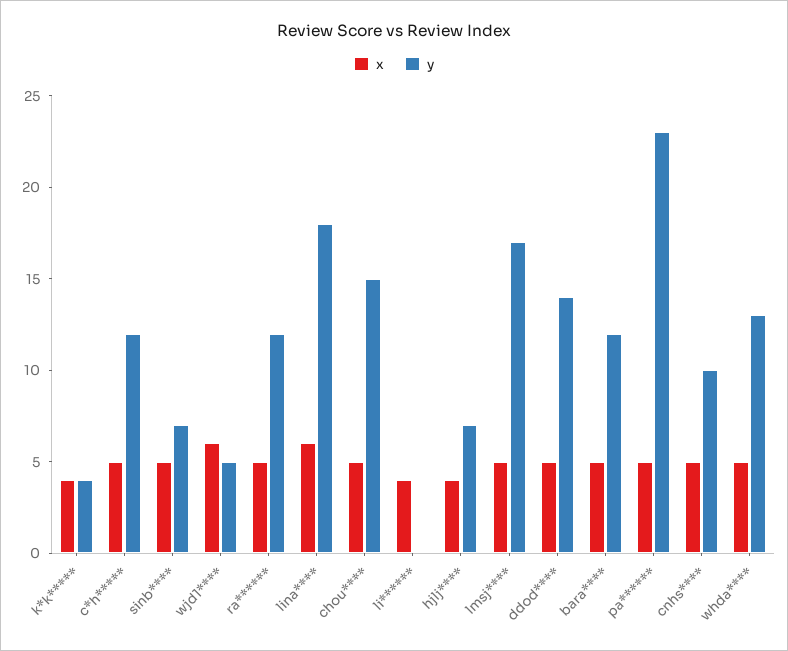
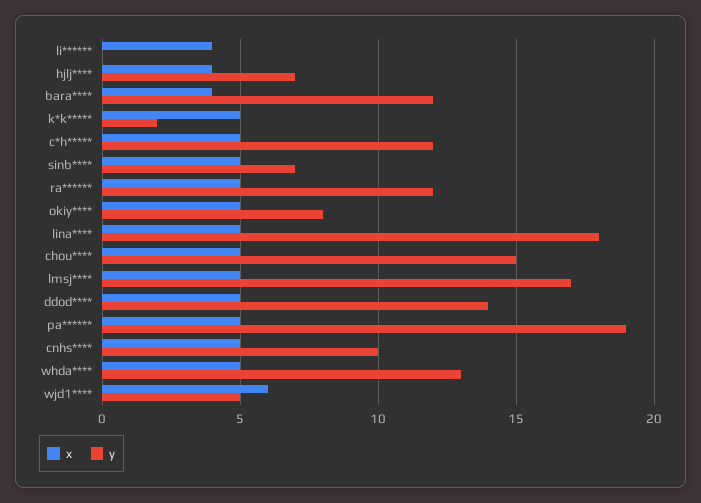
  {
    "x": {
-     "k*k*****": 4,
+     "k*k*****": 5,
      "c*h*****": 5,
      "sinb****": 5,
      "wjd1****": 6,
      "ra******": 5,
-     "lina****": 6,
+     "lina****": 5,
      "chou****": 5,
      "li******": 4,
      "hjlj****": 4,
      "lmsj****": 5,
      "ddod****": 5,
-     "bara****": 5,
+     "bara****": 4,
      "pa******": 5,
      "cnhs****": 5,
-     "whda****": 5
+     "whda****": 5,
+     "okiy****": 5
    },
    "y": {
-     "k*k*****": 4,
+     "k*k*****": 2,
      "c*h*****": 12,
      "sinb****": 7,
      "wjd1****": 5,
      "ra******": 12,
      "lina****": 18,
      "chou****": 15,
      "li******": 0,
      "hjlj****": 7,
      "lmsj****": 17,
      "ddod****": 14,
      "bara****": 12,
-     "pa******": 23,
+     "pa******": 19,
      "cnhs****": 10,
-     "whda****": 13
+     "whda****": 13,
+     "okiy****": 8
    }
  }

